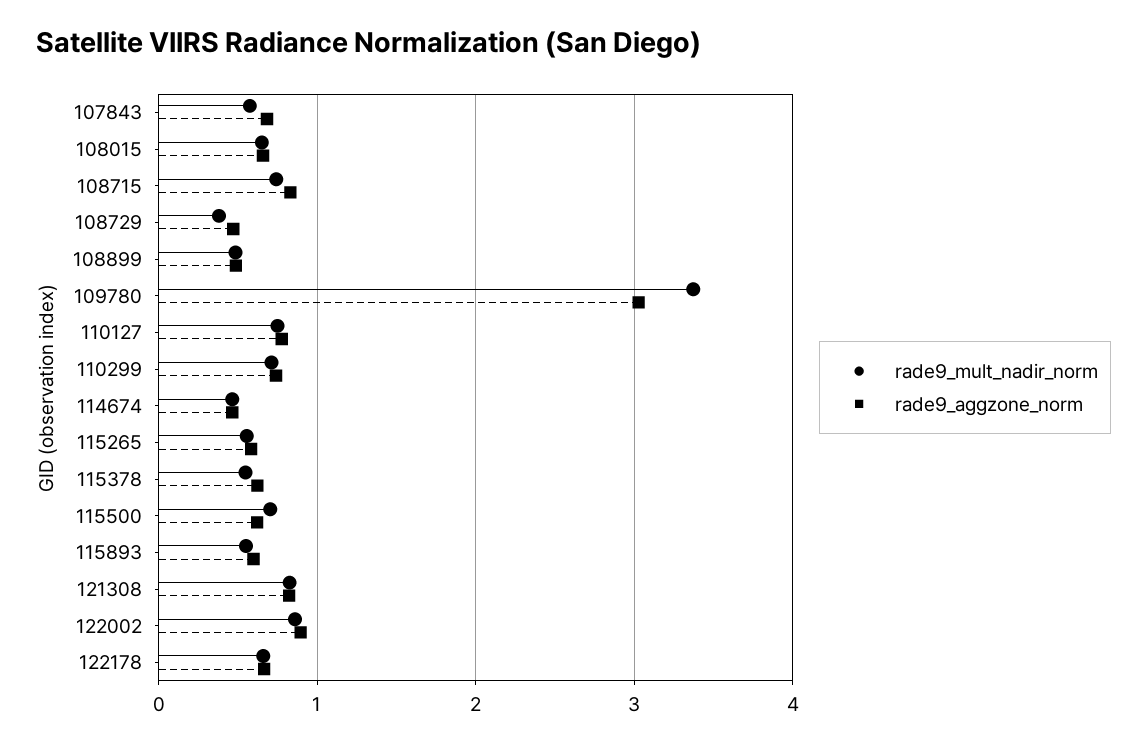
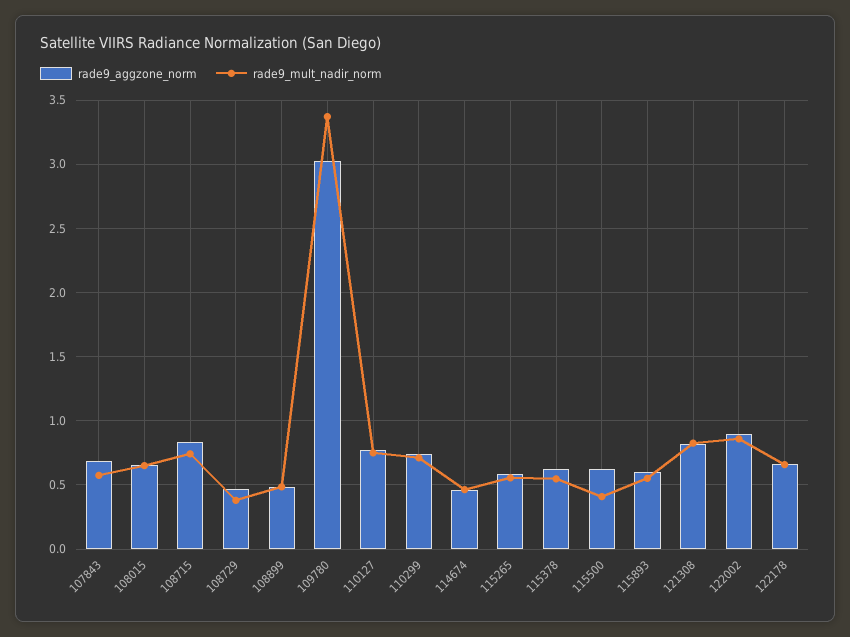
  {
    "rade9_mult_nadir_norm": {
      "107843": 0.6,
      "108015": 0.65,
      "108715": 0.75,
      "108729": 0.4,
      "108899": 0.5,
      "109780": 3.35,
      "110127": 0.75,
      "110299": 0.7,
      "114674": 0.45,
      "115265": 0.55,
      "115378": 0.55,
-     "115500": 0.7,
+     "115500": 0.4,
      "115893": 0.55,
      "121308": 0.85,
      "122002": 0.85,
      "122178": 0.65
    },
    "rade9_aggzone_norm": {
      "107843": 0.7,
      "108015": 0.65,
      "108715": 0.85,
      "108729": 0.45,
      "108899": 0.5,
      "109780": 3.05,
      "110127": 0.8,
      "110299": 0.75,
      "114674": 0.45,
      "115265": 0.6,
      "115378": 0.6,
      "115500": 0.6,
      "115893": 0.6,
      "121308": 0.8,
      "122002": 0.9,
      "122178": 0.65
    }
  }

